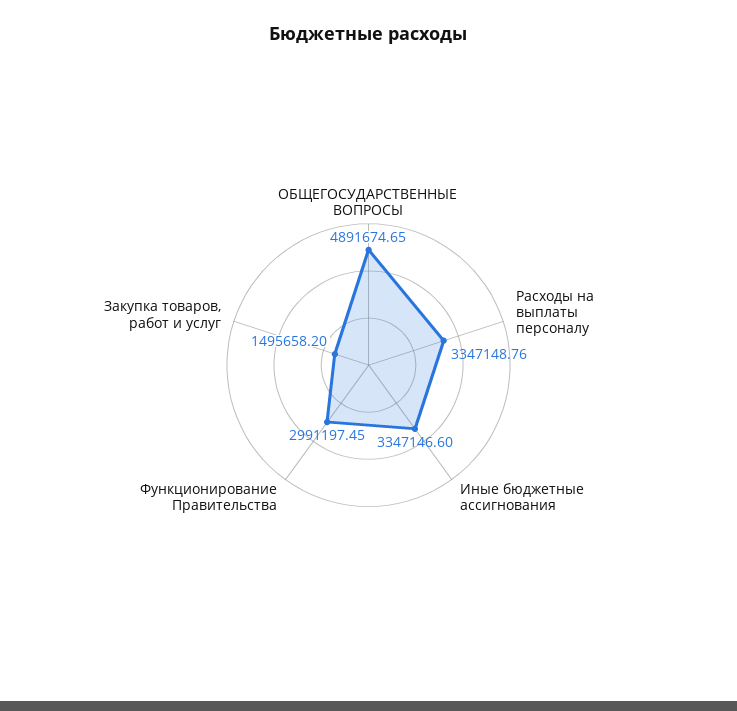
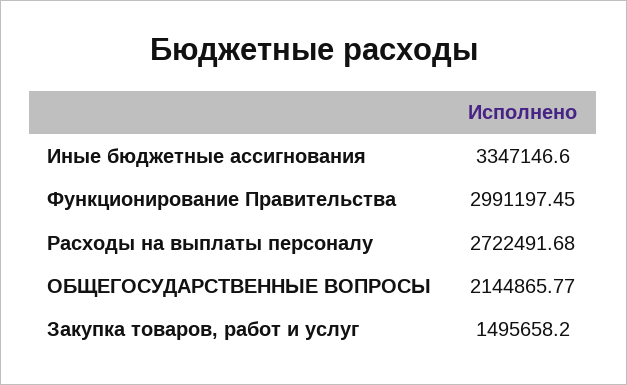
  {
-   "ОБЩЕГОСУДАРСТВЕННЫЕ ВОПРОСЫ": 4891674.65,
+   "ОБЩЕГОСУДАРСТВЕННЫЕ ВОПРОСЫ": 2144865.77,
-   "Расходы на выплаты персоналу": 3347148.76,
+   "Расходы на выплаты персоналу": 2722491.68,
    "Иные бюджетные ассигнования": 3347146.6,
    "Функционирование Правительства": 2991197.45,
    "Закупка товаров, работ и услуг": 1495658.2
  }

